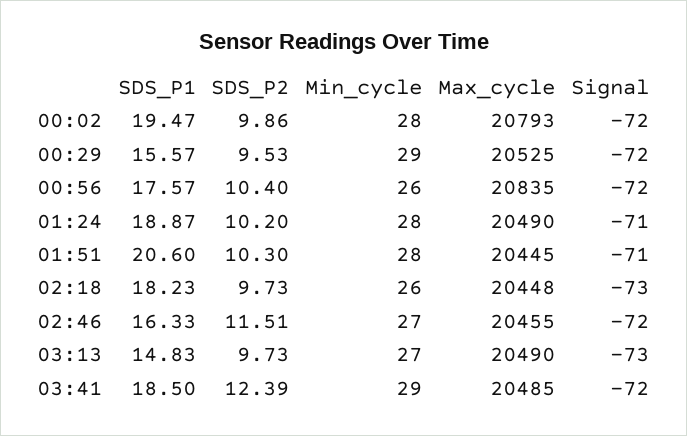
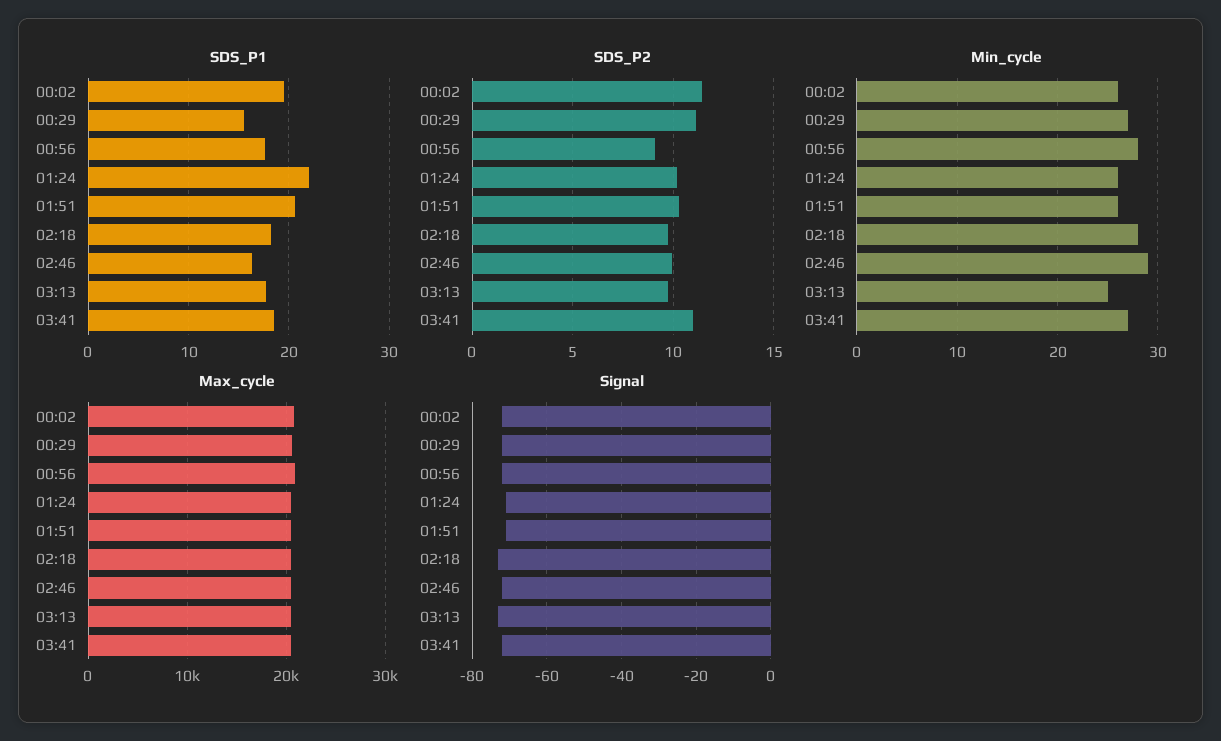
  {
    "SDS_P1": {
      "00:02": 19.47,
      "00:29": 15.57,
      "00:56": 17.57,
-     "01:24": 18.87,
+     "01:24": 22,
      "01:51": 20.6,
      "02:18": 18.23,
      "02:46": 16.33,
-     "03:13": 14.83,
+     "03:13": 18,
      "03:41": 18.5
    },
    "SDS_P2": {
-     "00:02": 9.86,
+     "00:02": 11.5,
-     "00:29": 9.53,
+     "00:29": 11,
-     "00:56": 10.4,
+     "00:56": 9,
      "01:24": 10.2,
      "01:51": 10.3,
      "02:18": 9.73,
-     "02:46": 11.51,
+     "02:46": 10,
      "03:13": 9.73,
-     "03:41": 12.39
+     "03:41": 11
    },
    "Min_cycle": {
-     "00:02": 28,
+     "00:02": 26,
-     "00:29": 29,
+     "00:29": 27,
-     "00:56": 26,
+     "00:56": 28,
-     "01:24": 28,
+     "01:24": 26,
-     "01:51": 28,
+     "01:51": 26,
-     "02:18": 26,
+     "02:18": 28,
-     "02:46": 27,
+     "02:46": 29,
-     "03:13": 27,
+     "03:13": 25,
-     "03:41": 29
+     "03:41": 27
    },
    "Max_cycle": {
      "00:02": 20793,
      "00:29": 20525,
      "00:56": 20835,
      "01:24": 20490,
      "01:51": 20445,
      "02:18": 20448,
      "02:46": 20455,
      "03:13": 20490,
      "03:41": 20485
    },
    "Signal": {
      "00:02": -72,
      "00:29": -72,
      "00:56": -72,
      "01:24": -71,
      "01:51": -71,
      "02:18": -73,
      "02:46": -72,
      "03:13": -73,
      "03:41": -72
    }
  }

